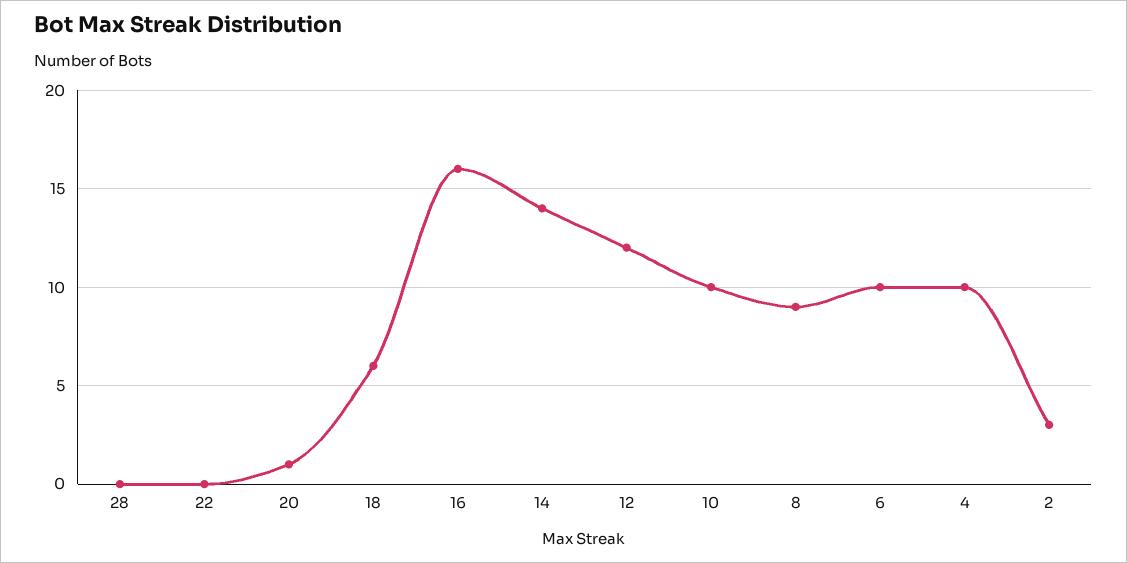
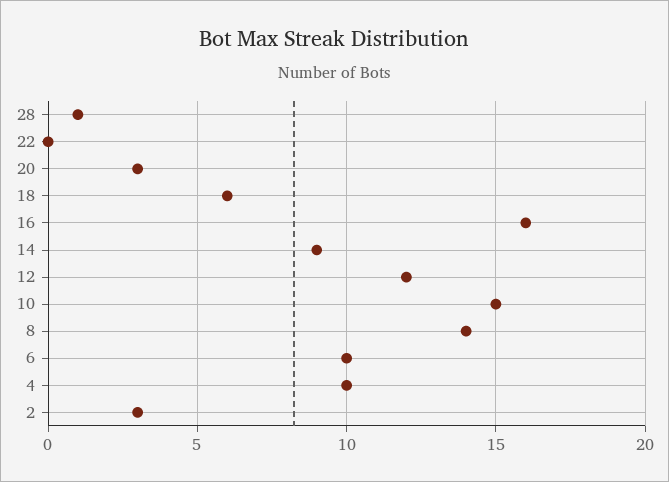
  {
-   "28": 0,
+   "28": 1,
    "22": 0,
-   "20": 1,
+   "20": 3,
    "18": 6,
    "16": 16,
-   "14": 14,
+   "14": 9,
    "12": 12,
-   "10": 10,
+   "10": 15,
-   "8": 9,
+   "8": 14,
    "6": 10,
    "4": 10,
    "2": 3
  }

